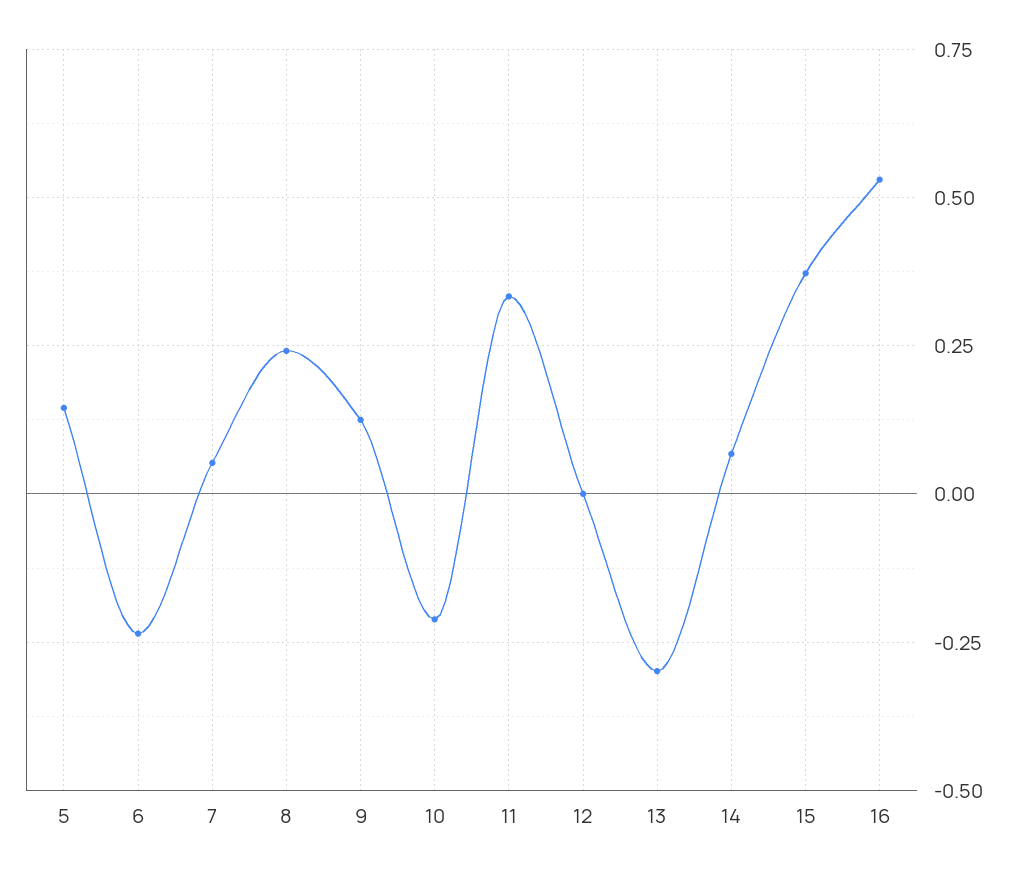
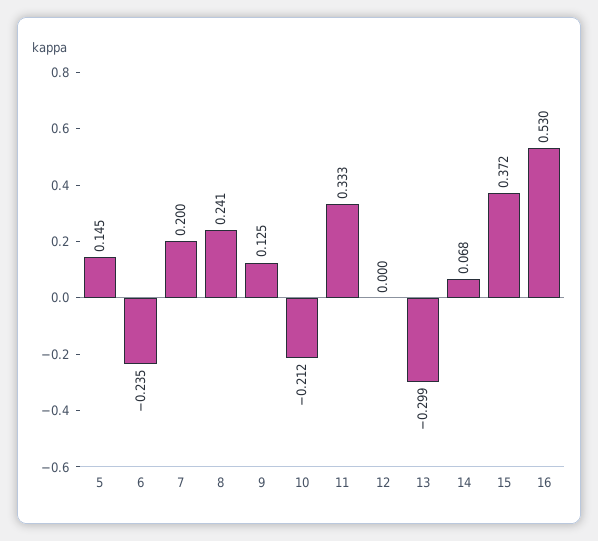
  {
    "5": 0.145,
    "6": -0.235,
-   "7": 0.05,
+   "7": 0.2,
    "8": 0.241,
    "9": 0.125,
    "10": -0.212,
    "11": 0.333,
    "12": 0,
    "13": -0.299,
    "14": 0.068,
    "15": 0.372,
    "16": 0.53
  }

